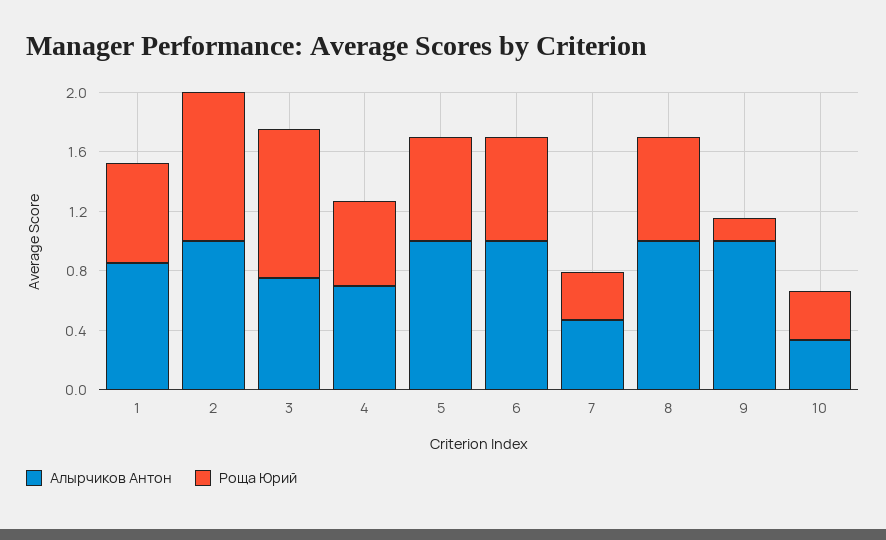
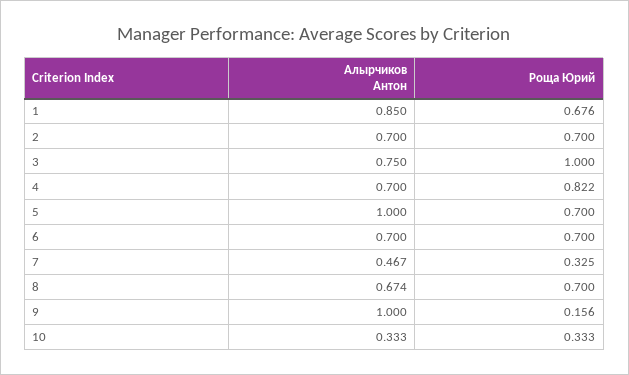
  {
    "Алырчиков Антон": {
      "1": 0.85,
-     "2": 1,
+     "2": 0.7,
      "3": 0.75,
      "4": 0.7,
      "5": 1,
-     "6": 1,
+     "6": 0.7,
      "7": 0.467,
-     "8": 1,
+     "8": 0.674,
      "9": 1,
      "10": 0.333
    },
    "Роща Юрий": {
      "1": 0.676,
-     "2": 1,
+     "2": 0.7,
      "3": 1,
-     "4": 0.6,
+     "4": 0.822,
      "5": 0.7,
      "6": 0.7,
      "7": 0.325,
      "8": 0.7,
      "9": 0.156,
      "10": 0.333
    }
  }

